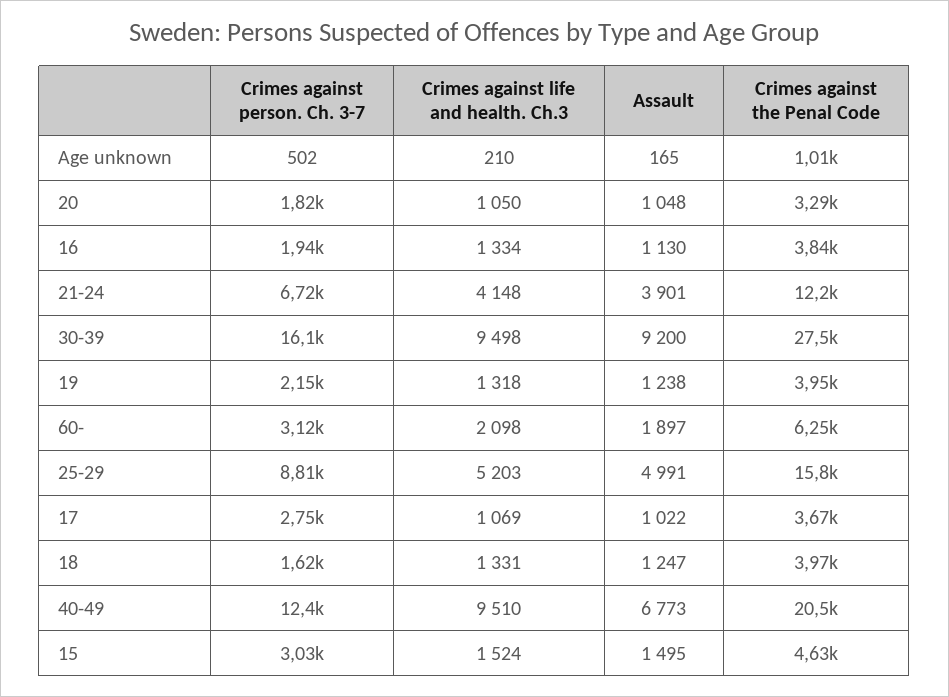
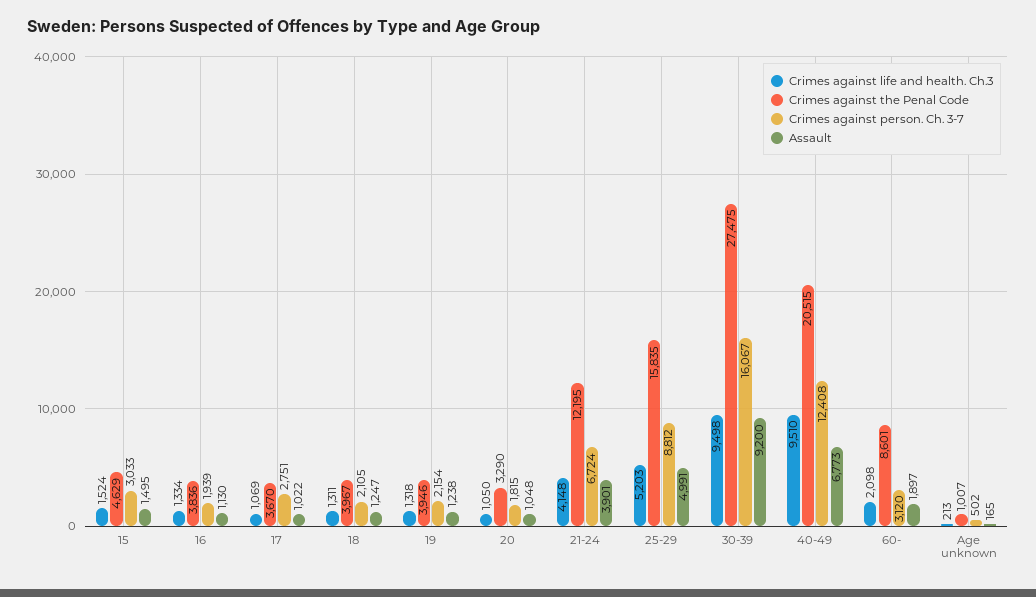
  {
    "Crimes against person. Ch. 3-7": {
      "Age unknown": 502,
      "20": 1815,
      "16": 1939,
      "21-24": 6724,
      "30-39": 16067,
      "19": 2154,
      "60-": 3120,
      "25-29": 8812,
      "17": 2751,
-     "18": 1620,
+     "18": 2105,
      "40-49": 12408,
      "15": 3033
    },
    "Crimes against life and health. Ch.3": {
-     "Age unknown": 210,
+     "Age unknown": 213,
      "20": 1050,
      "16": 1334,
      "21-24": 4148,
      "30-39": 9498,
      "19": 1318,
      "60-": 2098,
      "25-29": 5203,
      "17": 1069,
-     "18": 1331,
+     "18": 1311,
      "40-49": 9510,
      "15": 1524
    },
    "Assault": {
      "Age unknown": 165,
      "20": 1048,
      "16": 1130,
      "21-24": 3901,
      "30-39": 9200,
      "19": 1238,
      "60-": 1897,
      "25-29": 4991,
      "17": 1022,
      "18": 1247,
      "40-49": 6773,
      "15": 1495
    },
    "Crimes against the Penal Code": {
      "Age unknown": 1007,
      "20": 3290,
      "16": 3836,
      "21-24": 12195,
      "30-39": 27475,
      "19": 3946,
-     "60-": 6250,
+     "60-": 8601,
      "25-29": 15835,
      "17": 3670,
      "18": 3967,
      "40-49": 20515,
      "15": 4629
    }
  }

